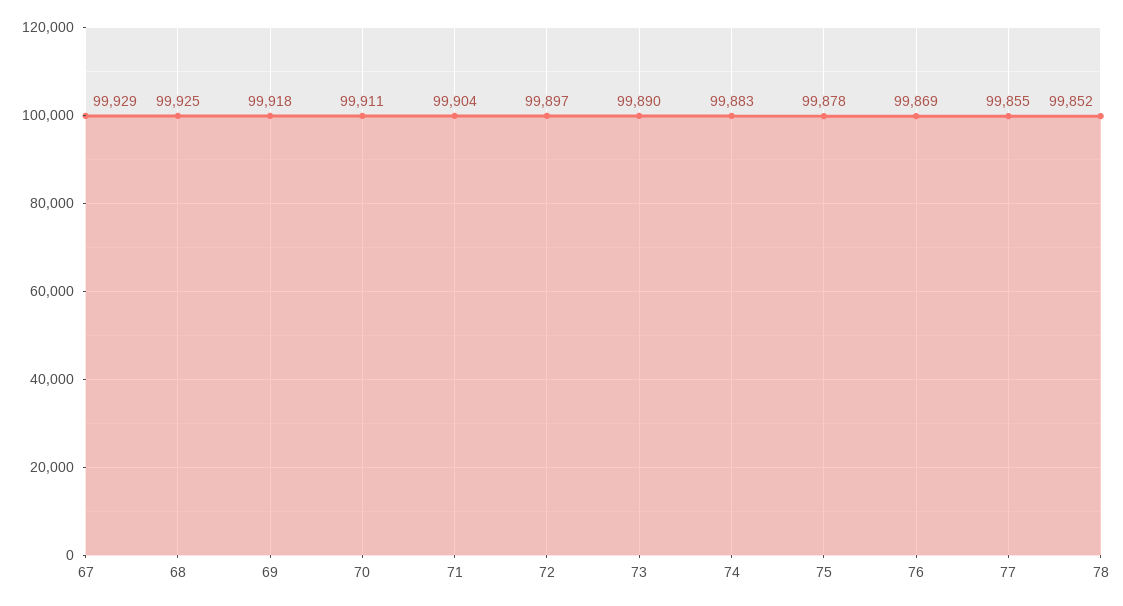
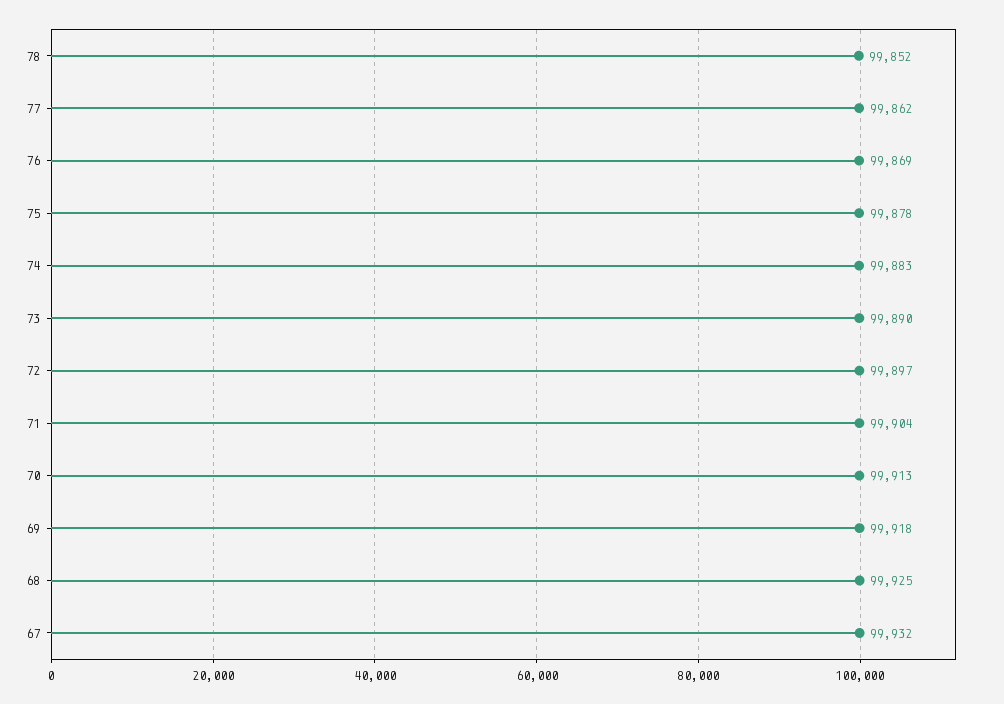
  {
-   "67": 99929,
+   "67": 99932,
    "68": 99925,
    "69": 99918,
-   "70": 99911,
+   "70": 99913,
    "71": 99904,
    "72": 99897,
    "73": 99890,
    "74": 99883,
    "75": 99878,
    "76": 99869,
-   "77": 99855,
+   "77": 99862,
    "78": 99852
  }

